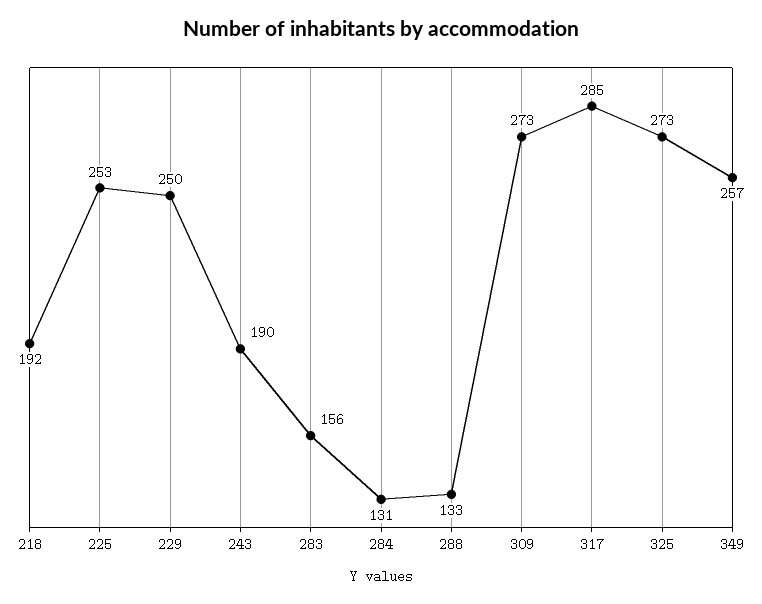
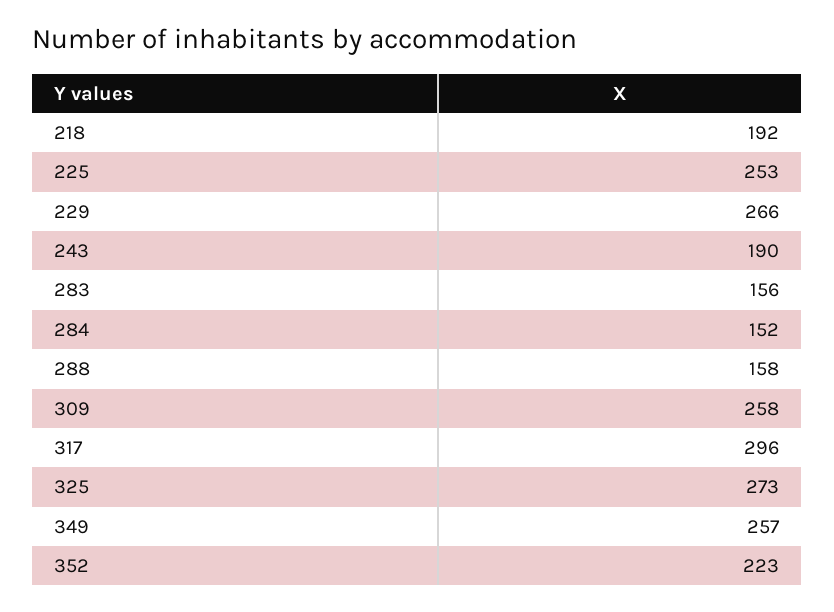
  {
    "218": 192,
    "225": 253,
-   "229": 250,
+   "229": 266,
    "243": 190,
    "283": 156,
-   "284": 131,
+   "284": 152,
-   "288": 133,
+   "288": 158,
-   "309": 273,
+   "309": 258,
-   "317": 285,
+   "317": 296,
    "325": 273,
-   "349": 257
+   "349": 257,
+   "352": 223
  }

